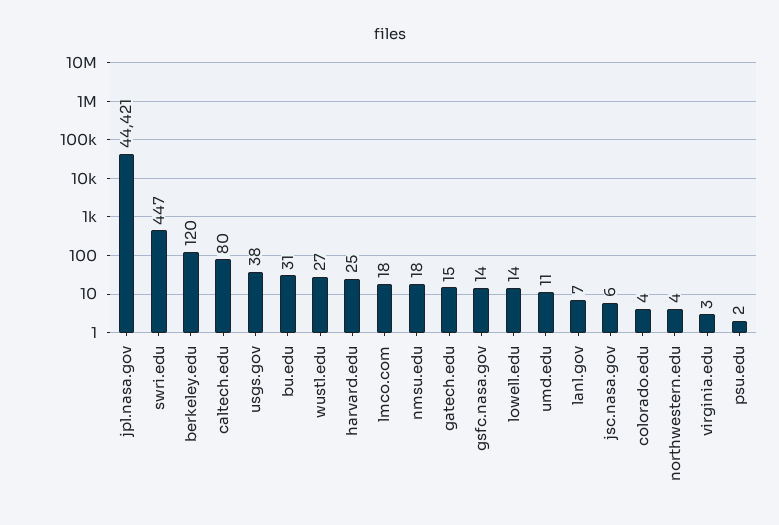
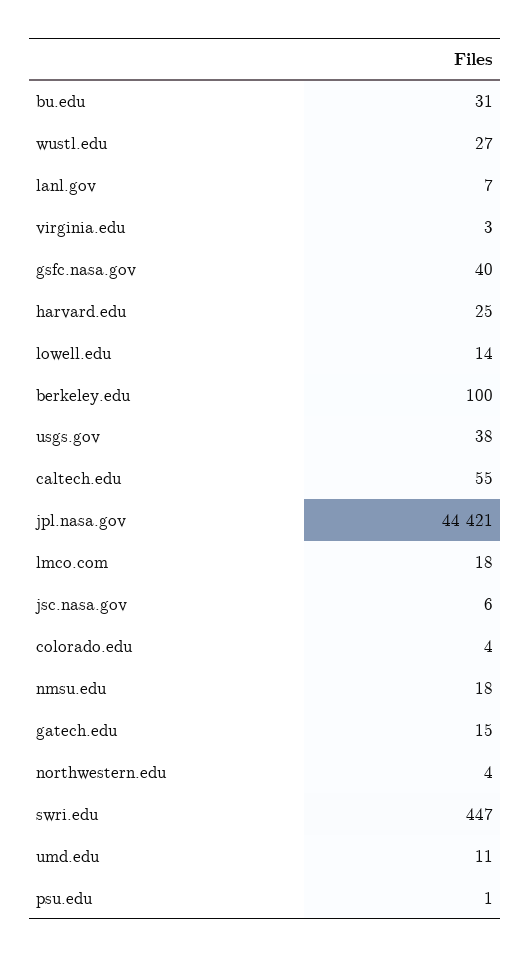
  {
    "jpl.nasa.gov": 44421,
    "swri.edu": 447,
-   "berkeley.edu": 120,
+   "berkeley.edu": 100,
-   "caltech.edu": 80,
+   "caltech.edu": 55,
    "usgs.gov": 38,
    "bu.edu": 31,
    "wustl.edu": 27,
    "harvard.edu": 25,
    "lmco.com": 18,
    "nmsu.edu": 18,
    "gatech.edu": 15,
-   "gsfc.nasa.gov": 14,
+   "gsfc.nasa.gov": 40,
    "lowell.edu": 14,
    "umd.edu": 11,
    "lanl.gov": 7,
    "jsc.nasa.gov": 6,
    "colorado.edu": 4,
    "northwestern.edu": 4,
    "virginia.edu": 3,
-   "psu.edu": 2
+   "psu.edu": 1
  }

